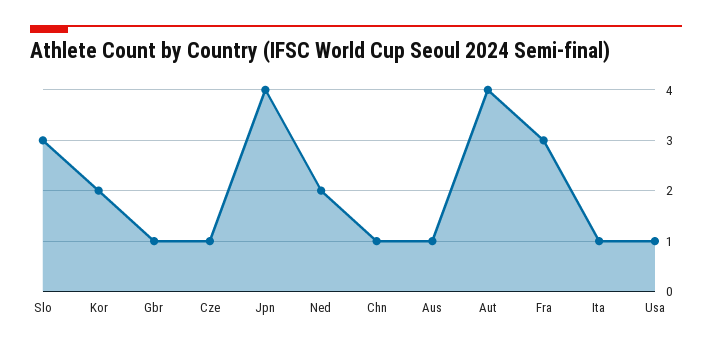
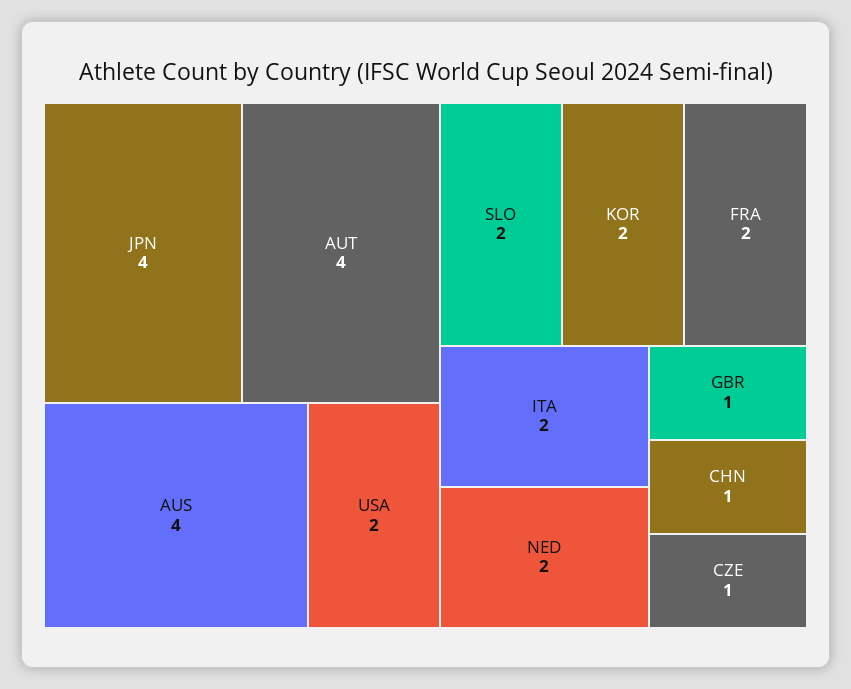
  {
-   "Slo": 3,
+   "Slo": 2,
    "Kor": 2,
    "Gbr": 1,
    "Cze": 1,
    "Jpn": 4,
    "Ned": 2,
    "Chn": 1,
-   "Aus": 1,
+   "Aus": 4,
    "Aut": 4,
-   "Fra": 3,
+   "Fra": 2,
-   "Ita": 1,
+   "Ita": 2,
-   "Usa": 1
+   "Usa": 2
  }

